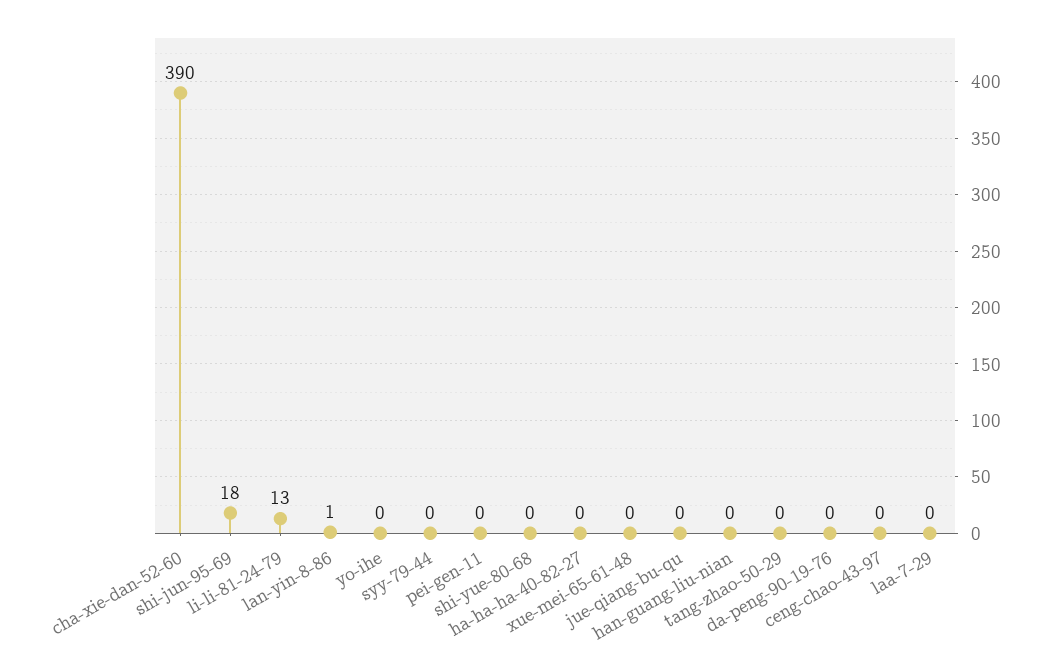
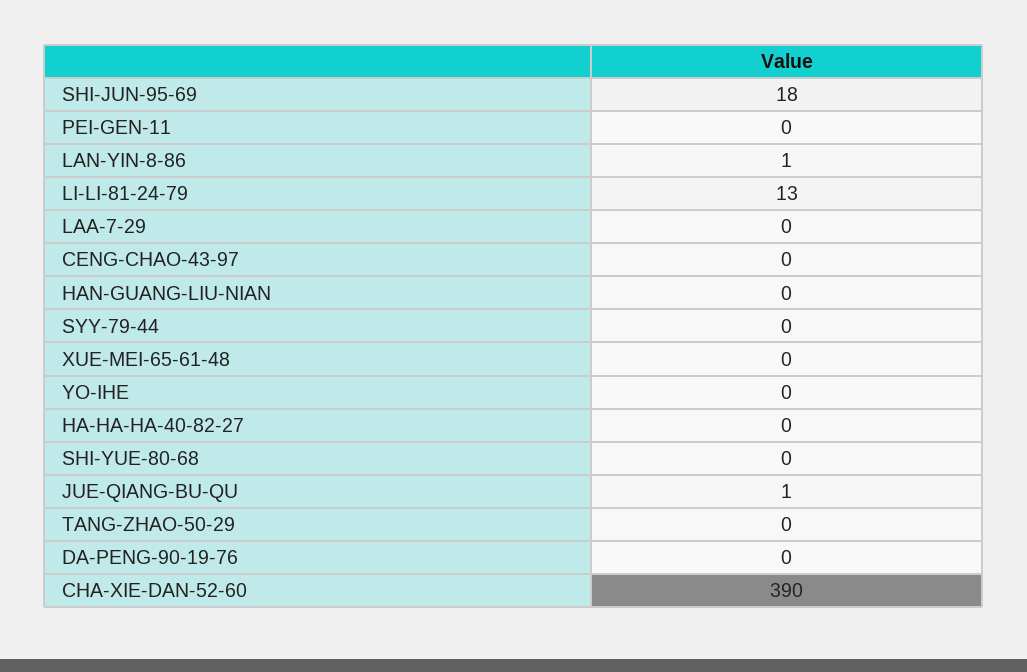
  {
    "cha-xie-dan-52-60": 390,
    "shi-jun-95-69": 18,
    "li-li-81-24-79": 13,
    "lan-yin-8-86": 1,
    "yo-ihe": 0,
    "syy-79-44": 0,
    "pei-gen-11": 0,
    "shi-yue-80-68": 0,
    "ha-ha-ha-40-82-27": 0,
    "xue-mei-65-61-48": 0,
-   "jue-qiang-bu-qu": 0,
+   "jue-qiang-bu-qu": 1,
    "han-guang-liu-nian": 0,
    "tang-zhao-50-29": 0,
    "da-peng-90-19-76": 0,
    "ceng-chao-43-97": 0,
    "laa-7-29": 0
  }

